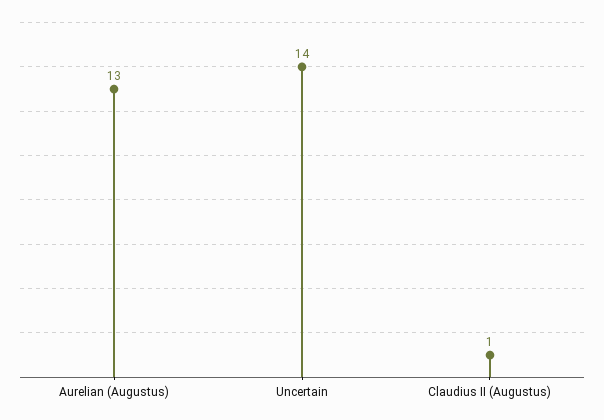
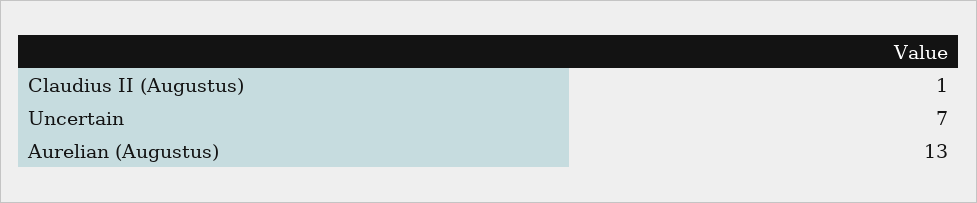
  {
    "Aurelian (Augustus)": 13,
-   "Uncertain": 14,
+   "Uncertain": 7,
    "Claudius II (Augustus)": 1
  }

